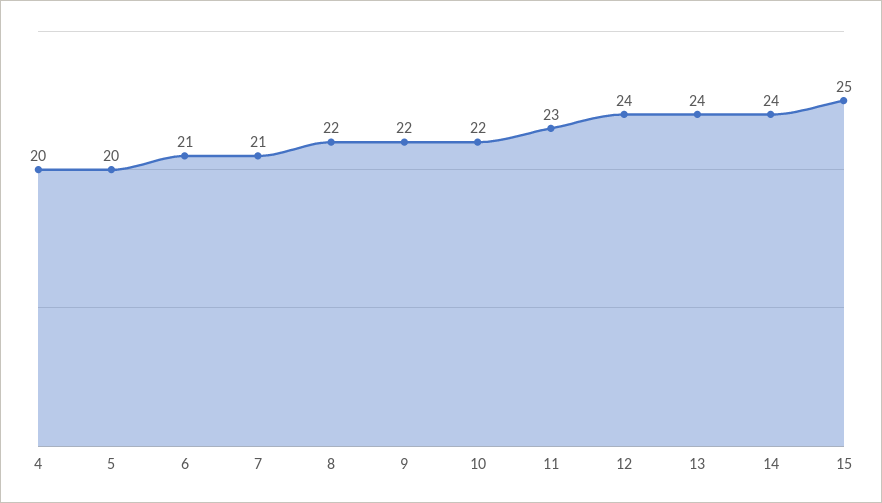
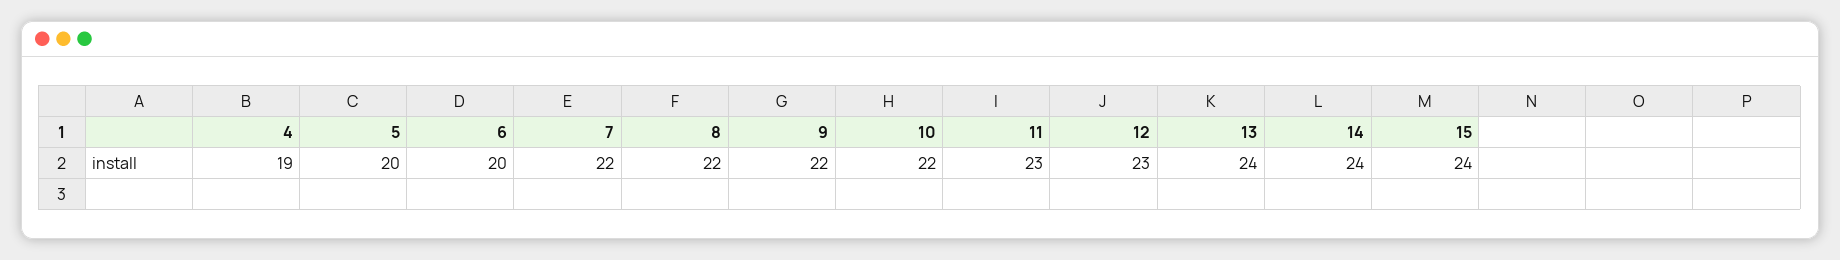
  {
-   "4": 20,
+   "4": 19,
    "5": 20,
-   "6": 21,
+   "6": 20,
-   "7": 21,
+   "7": 22,
    "8": 22,
    "9": 22,
    "10": 22,
    "11": 23,
-   "12": 24,
+   "12": 23,
    "13": 24,
    "14": 24,
-   "15": 25
+   "15": 24
  }

